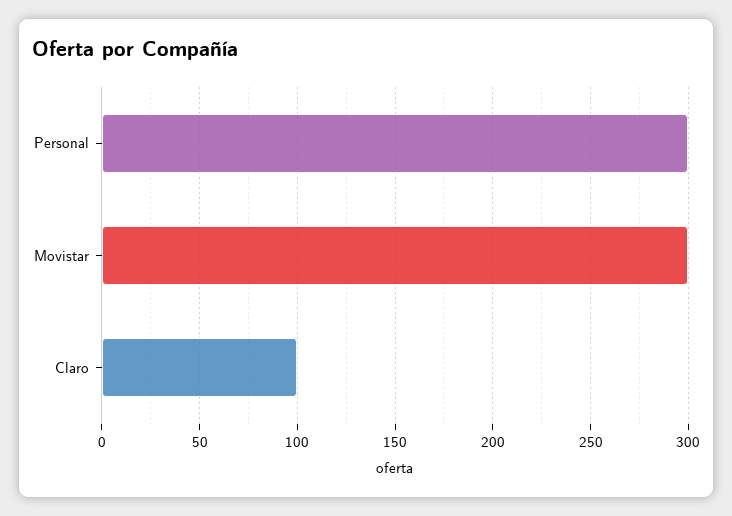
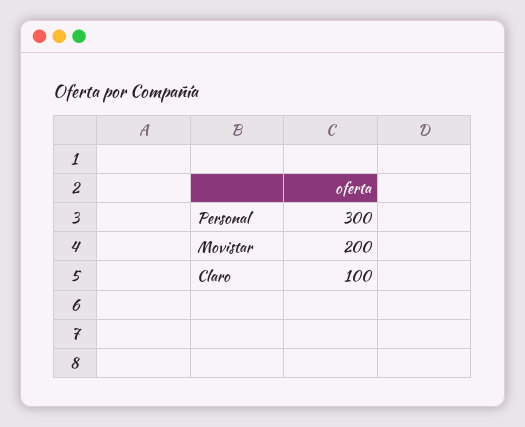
  {
    "Personal": 300,
-   "Movistar": 300,
+   "Movistar": 200,
    "Claro": 100
  }

